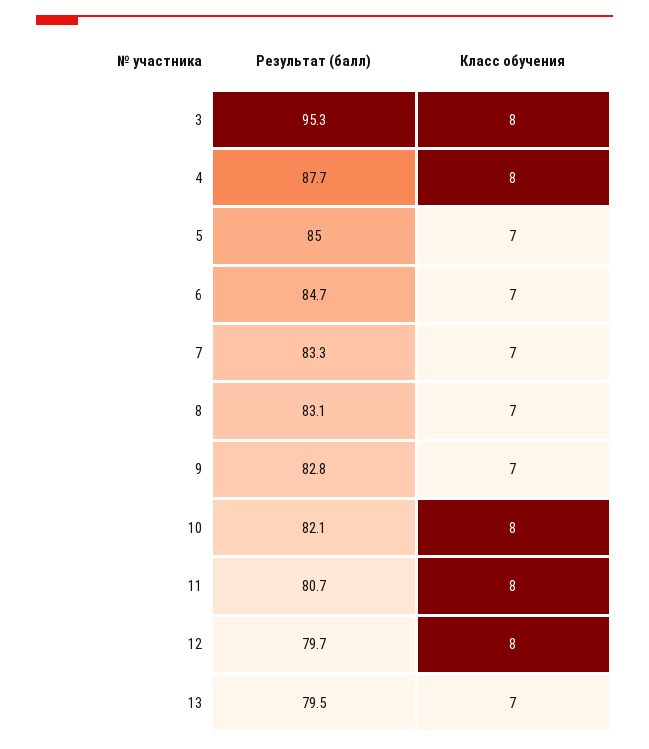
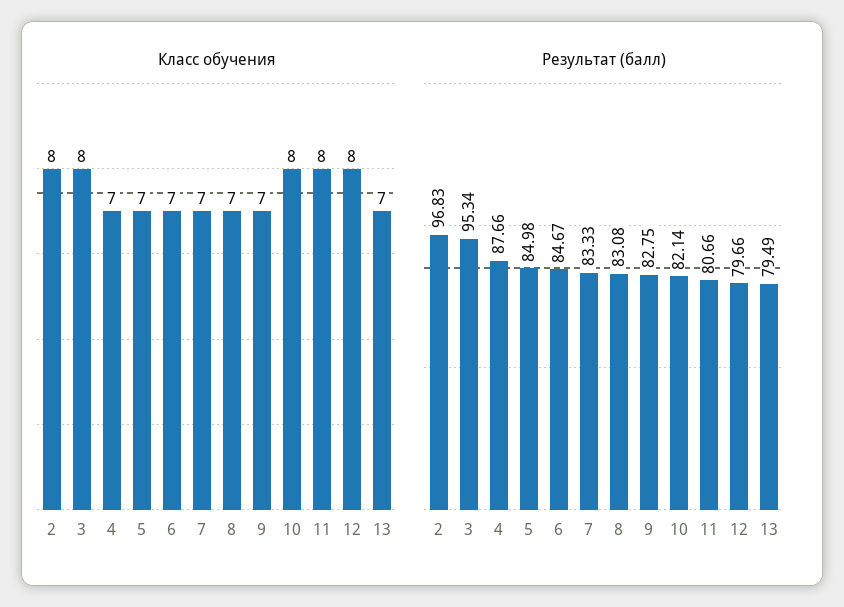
  {
    "Результат (балл)": {
      "3": 95.34,
      "4": 87.66,
      "5": 84.98,
      "6": 84.67,
      "7": 83.33,
      "8": 83.08,
      "9": 82.75,
      "10": 82.14,
      "11": 80.66,
      "12": 79.66,
-     "13": 79.49
+     "13": 79.49,
+     "2": 96.83
    },
    "Класс обучения": {
      "3": 8,
-     "4": 8,
+     "4": 7,
      "5": 7,
      "6": 7,
      "7": 7,
      "8": 7,
      "9": 7,
      "10": 8,
      "11": 8,
      "12": 8,
-     "13": 7
+     "13": 7,
+     "2": 8
    }
  }

